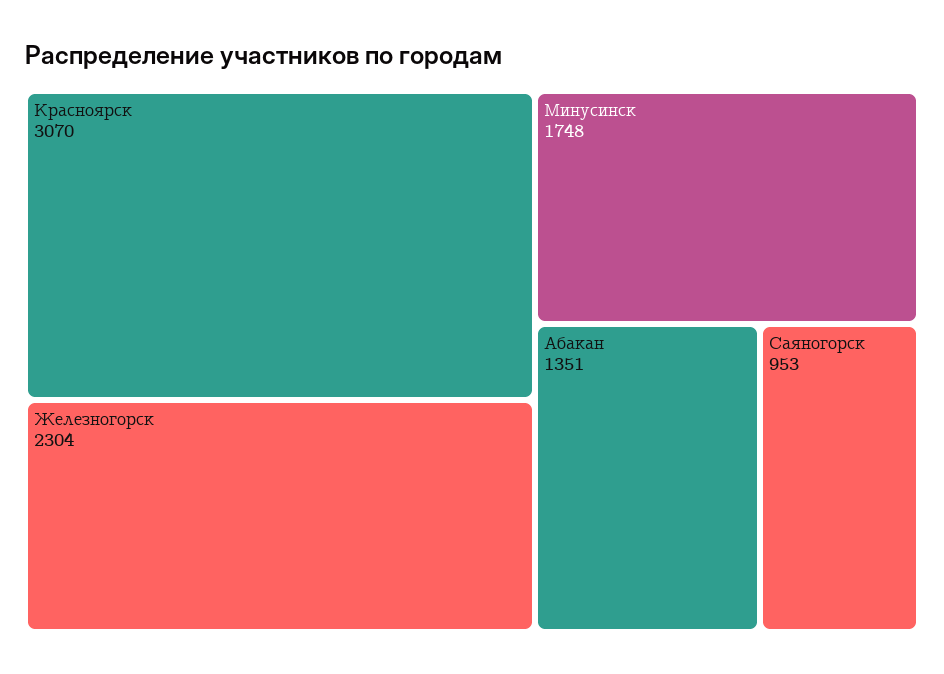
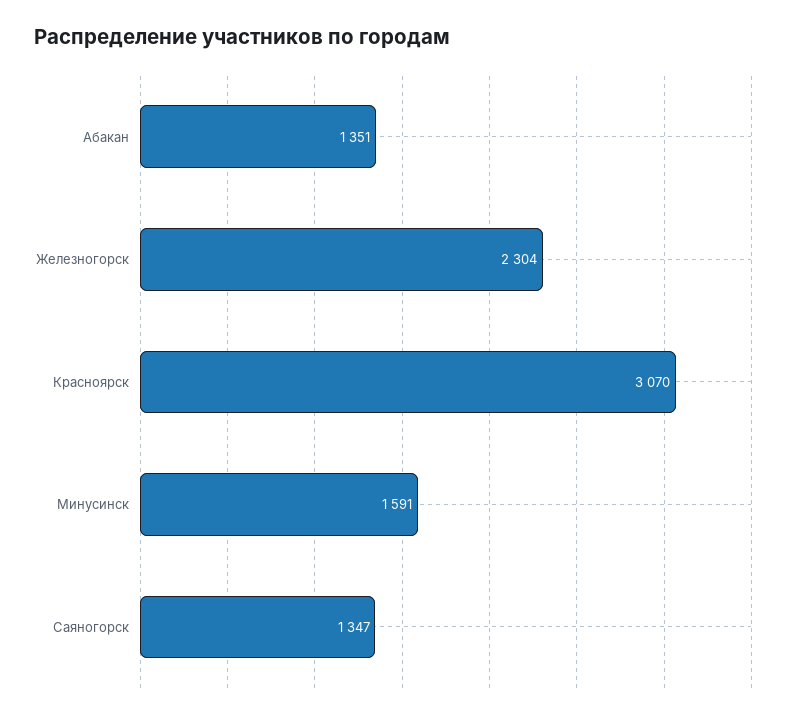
  {
    "Красноярск": 3070,
    "Железногорск": 2304,
-   "Минусинск": 1748,
+   "Минусинск": 1591,
    "Абакан": 1351,
-   "Саяногорск": 953
+   "Саяногорск": 1347
  }

